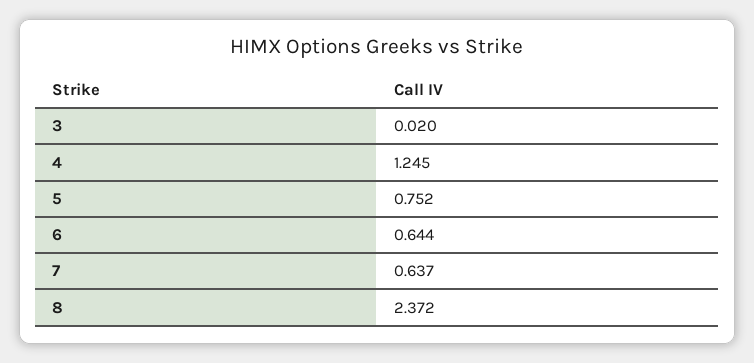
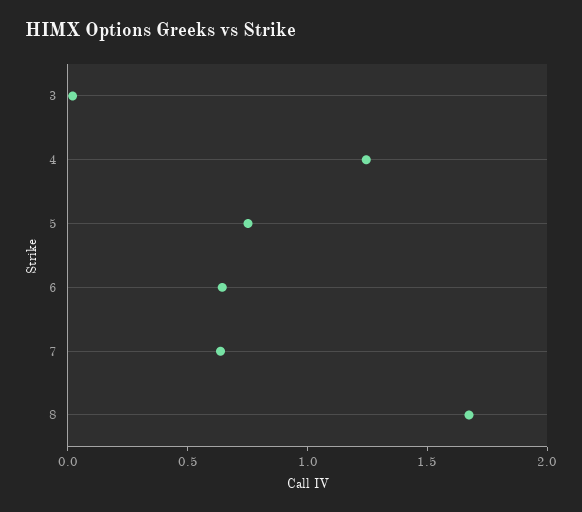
  {
    "3": 0.02,
    "4": 1.245,
    "5": 0.752,
    "6": 0.644,
    "7": 0.637,
-   "8": 2.372
+   "8": 1.7
  }

